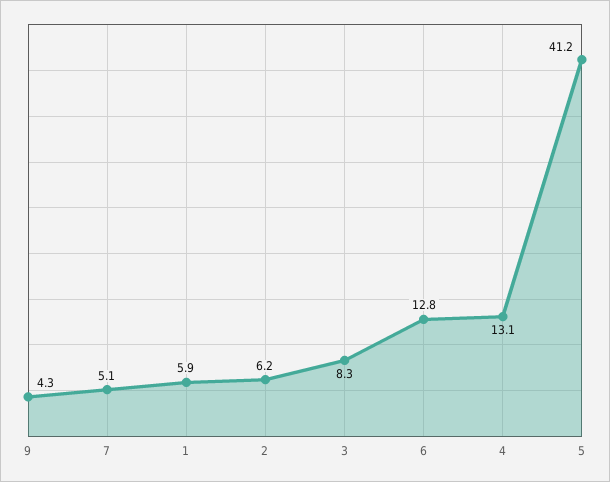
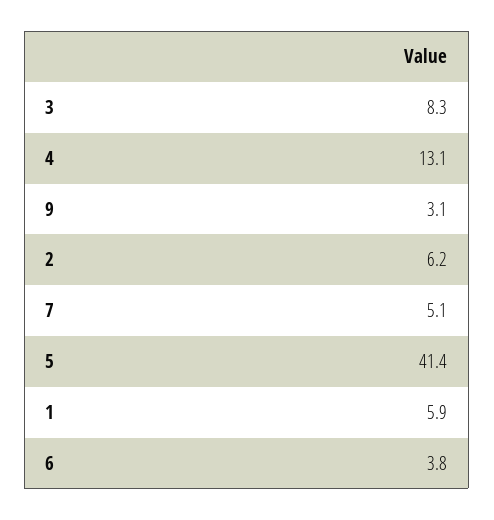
  {
-   "9": 4.3,
+   "9": 3.1,
    "7": 5.1,
    "1": 5.9,
    "2": 6.2,
    "3": 8.3,
-   "6": 12.8,
+   "6": 3.8,
    "4": 13.1,
-   "5": 41.2
+   "5": 41.4
  }

